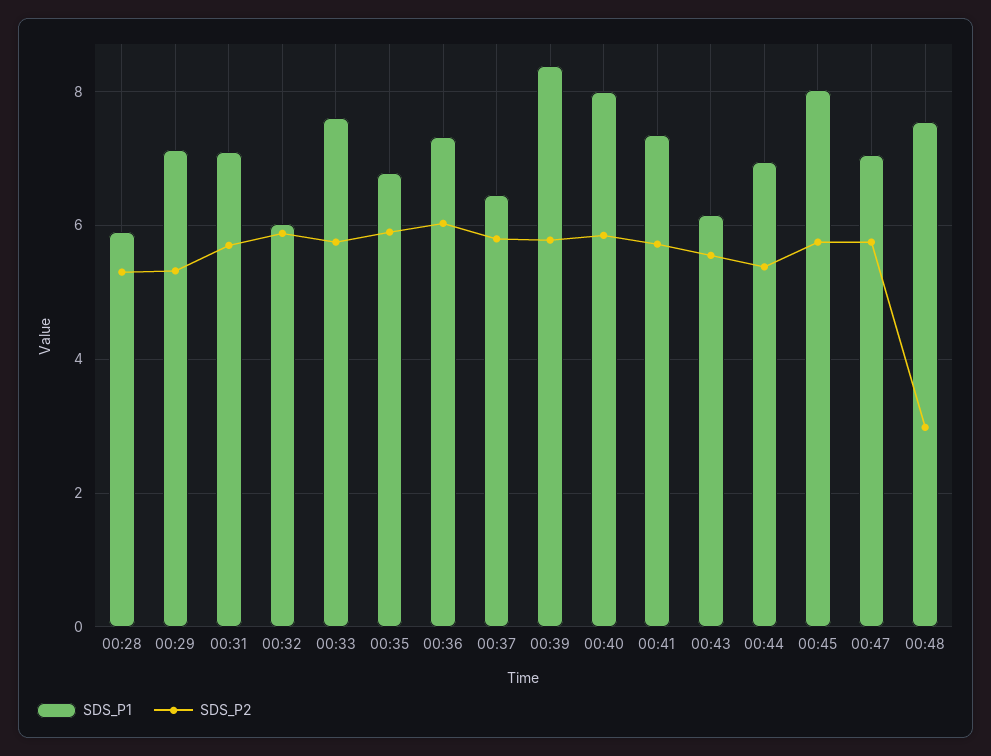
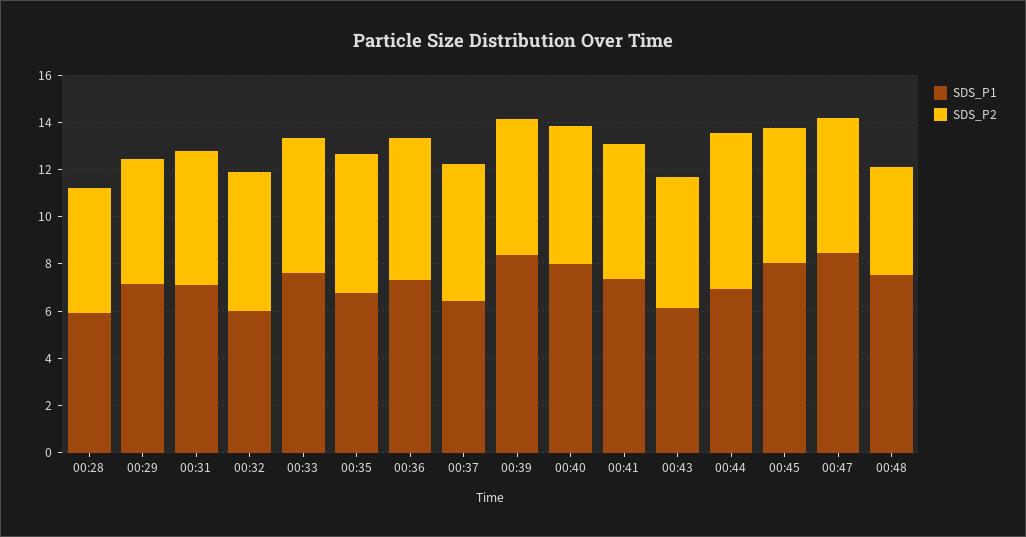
  {
    "SDS_P1": {
      "00:28": 6,
      "00:29": 7.2,
      "00:31": 7.2,
      "00:32": 6,
      "00:33": 7.6,
      "00:35": 6.8,
      "00:36": 7.4,
      "00:37": 6.4,
      "00:39": 8.4,
      "00:40": 8,
      "00:41": 7.4,
      "00:43": 6.2,
      "00:44": 7,
      "00:45": 8,
-     "00:47": 7,
+     "00:47": 8.5,
      "00:48": 7.6
    },
    "SDS_P2": {
      "00:28": 5.4,
      "00:29": 5.4,
      "00:31": 5.8,
      "00:32": 5.8,
      "00:33": 5.8,
      "00:35": 6,
      "00:36": 6,
      "00:37": 5.8,
      "00:39": 5.8,
      "00:40": 5.8,
      "00:41": 5.8,
      "00:43": 5.6,
-     "00:44": 5.4,
+     "00:44": 6.5,
      "00:45": 5.8,
      "00:47": 5.8,
-     "00:48": 3
+     "00:48": 4.5
    }
  }

